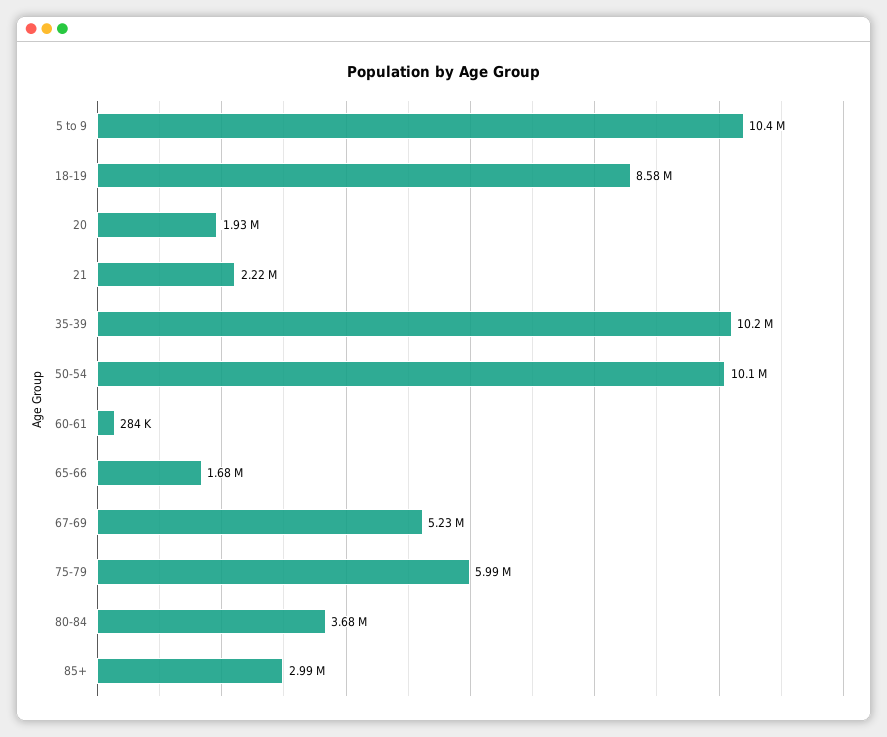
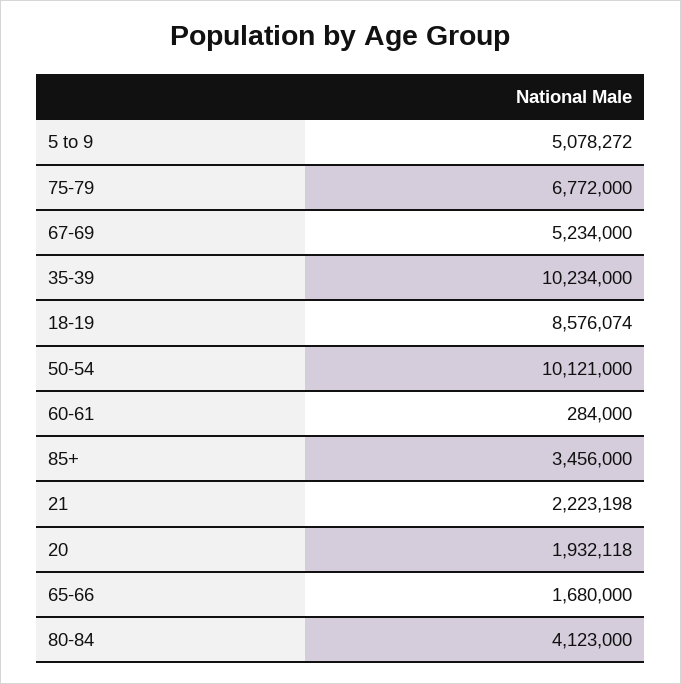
  {
-   "5 to 9": 10400000,
+   "5 to 9": 5078272,
    "18-19": 8576074,
    "20": 1932118,
    "21": 2223198,
    "35-39": 10234000,
    "50-54": 10121000,
    "60-61": 284000,
    "65-66": 1680000,
    "67-69": 5234000,
-   "75-79": 5990000,
+   "75-79": 6772000,
-   "80-84": 3680000,
+   "80-84": 4123000,
-   "85+": 2990000
+   "85+": 3456000
  }

